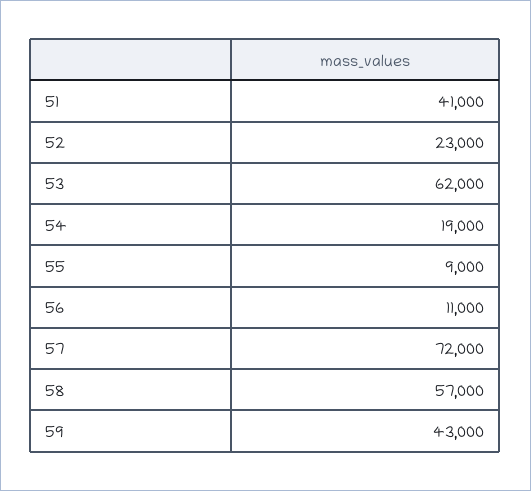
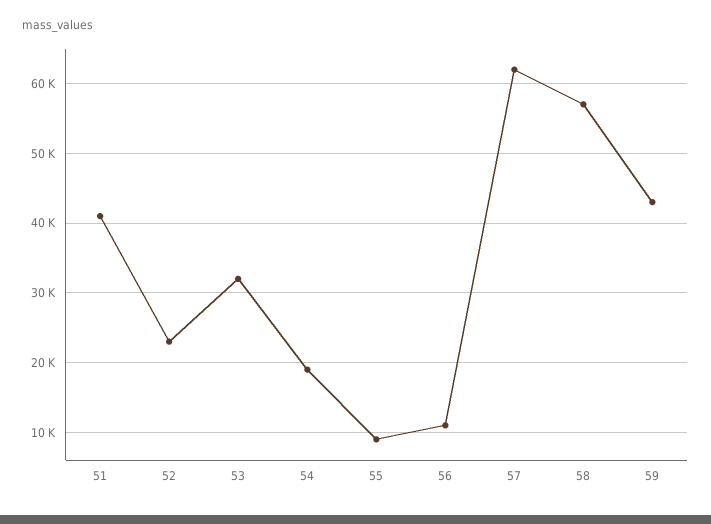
  {
    "51": 41000,
    "52": 23000,
-   "53": 62000,
+   "53": 32000,
    "54": 19000,
    "55": 9000,
    "56": 11000,
-   "57": 72000,
+   "57": 62000,
    "58": 57000,
    "59": 43000
  }

